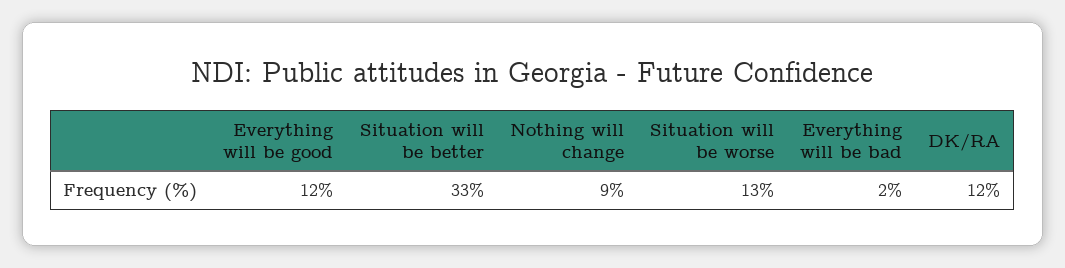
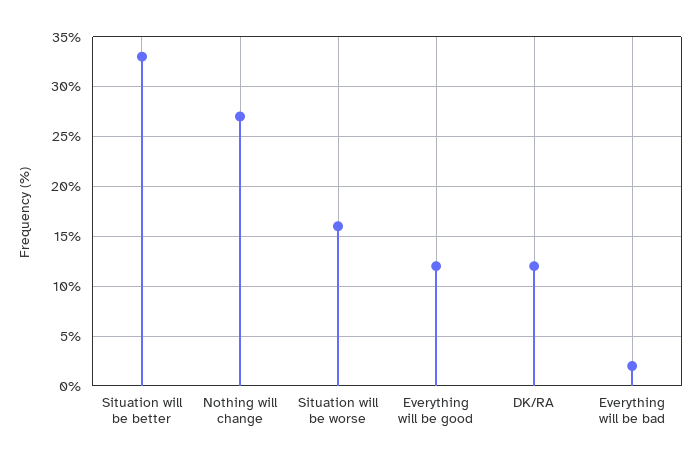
  {
    "Everything will be good": 12,
    "Situation will be better": 33,
-   "Nothing will change": 9,
+   "Nothing will change": 27,
-   "Situation will be worse": 13,
+   "Situation will be worse": 16,
    "Everything will be bad": 2,
    "DK/RA": 12
  }

